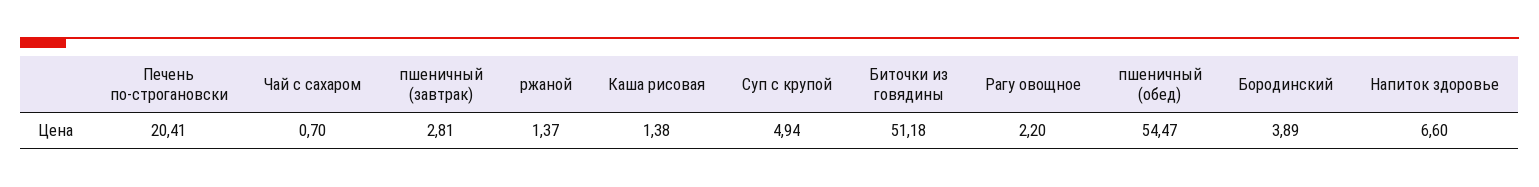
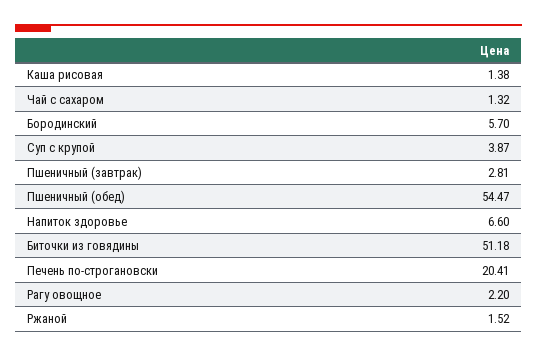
  {
    "Печень по-строгановски": 20.41,
-   "Чай с сахаром": 0.7,
+   "Чай с сахаром": 1.32,
    "пшеничный (завтрак)": 2.81,
-   "ржаной": 1.37,
+   "ржаной": 1.52,
    "Каша рисовая": 1.38,
-   "Суп с крупой": 4.94,
+   "Суп с крупой": 3.87,
    "Биточки из говядины": 51.18,
    "Рагу овощное": 2.2,
    "пшеничный (обед)": 54.47,
-   "Бородинский": 3.89,
+   "Бородинский": 5.7,
    "Напиток здоровье": 6.6
  }

